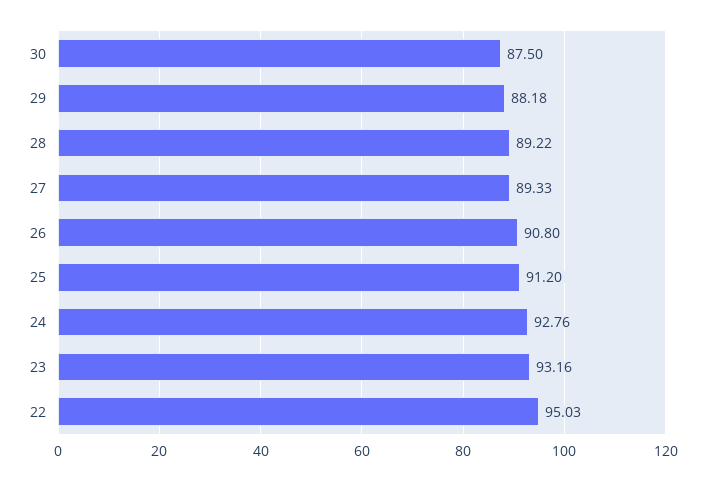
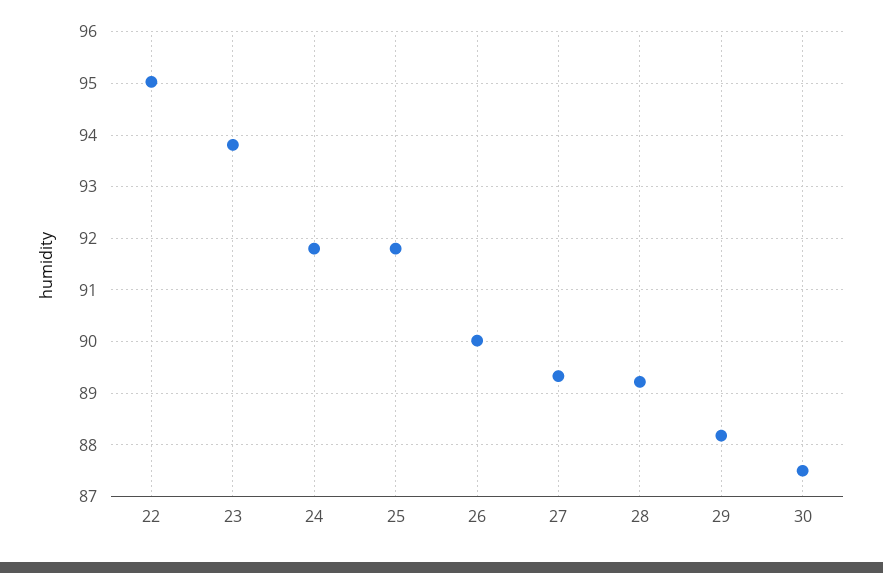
  {
    "30": 87.5,
    "29": 88.18,
    "28": 89.22,
    "27": 89.33,
-   "26": 90.8,
+   "26": 90,
-   "25": 91.2,
+   "25": 91.8,
-   "24": 92.76,
+   "24": 91.8,
-   "23": 93.16,
+   "23": 93.8,
    "22": 95.03
  }

